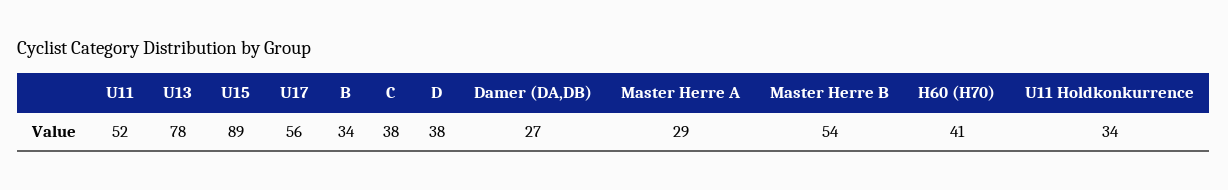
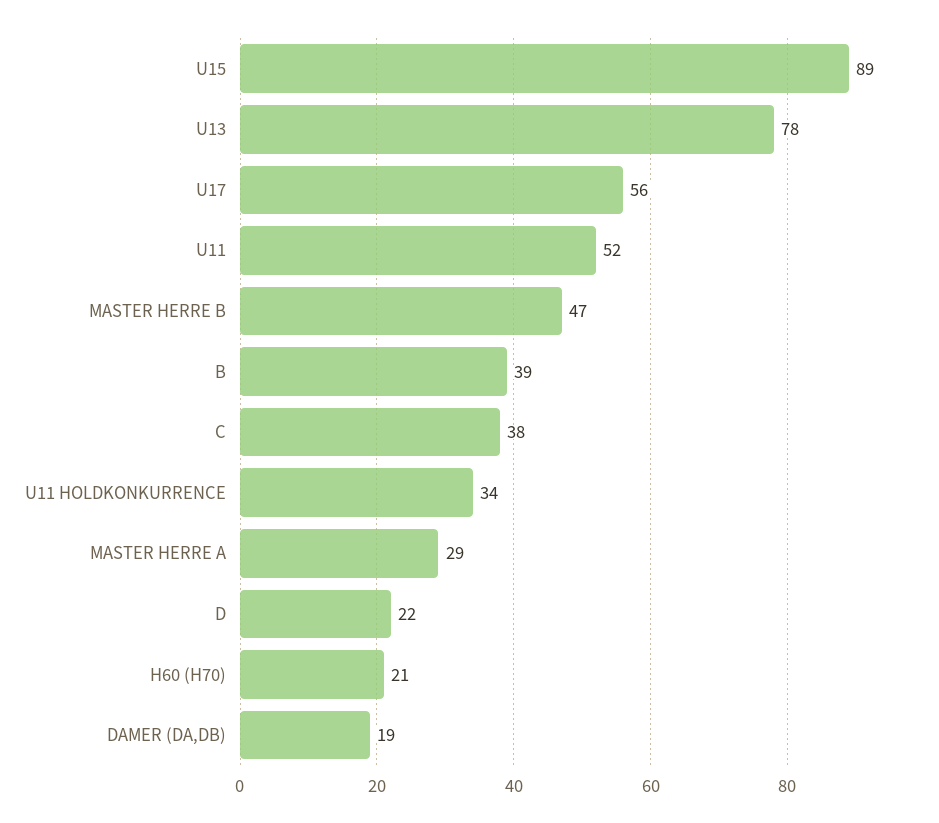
  {
    "U11": 52,
    "U13": 78,
    "U15": 89,
    "U17": 56,
-   "B": 34,
+   "B": 39,
    "C": 38,
-   "D": 38,
+   "D": 22,
-   "Damer (DA,DB)": 27,
+   "Damer (DA,DB)": 19,
    "Master Herre A": 29,
-   "Master Herre B": 54,
+   "Master Herre B": 47,
-   "H60 (H70)": 41,
+   "H60 (H70)": 21,
    "U11 Holdkonkurrence": 34
  }

